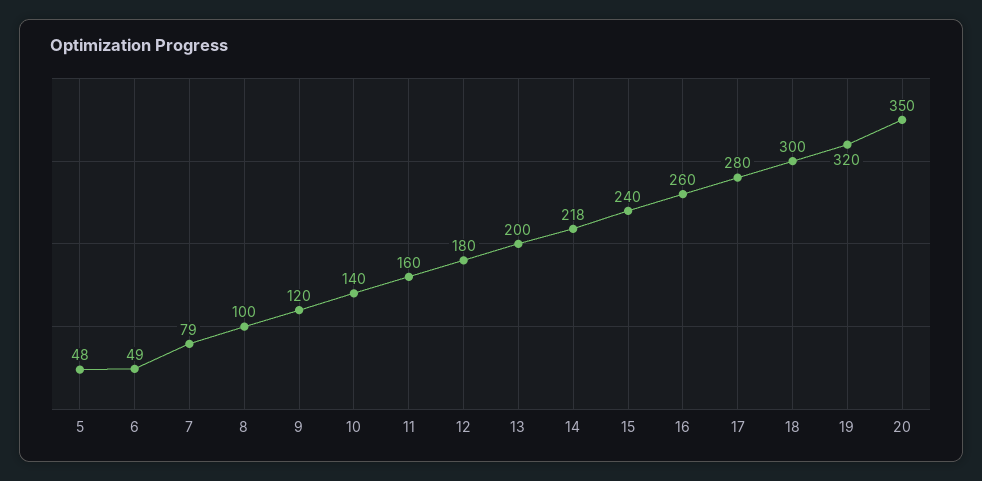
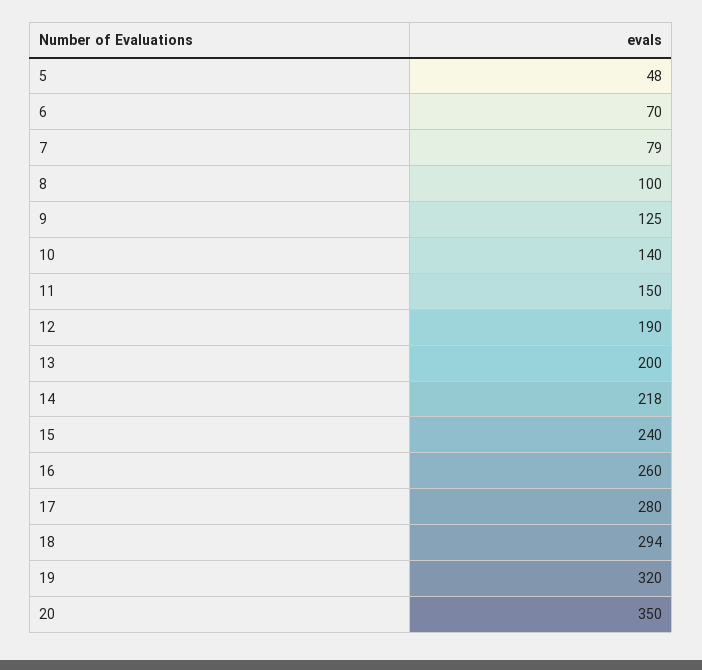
  {
    "5": 48,
-   "6": 49,
+   "6": 70,
    "7": 79,
    "8": 100,
-   "9": 120,
+   "9": 125,
    "10": 140,
-   "11": 160,
+   "11": 150,
-   "12": 180,
+   "12": 190,
    "13": 200,
    "14": 218,
    "15": 240,
    "16": 260,
    "17": 280,
-   "18": 300,
+   "18": 294,
    "19": 320,
    "20": 350
  }

